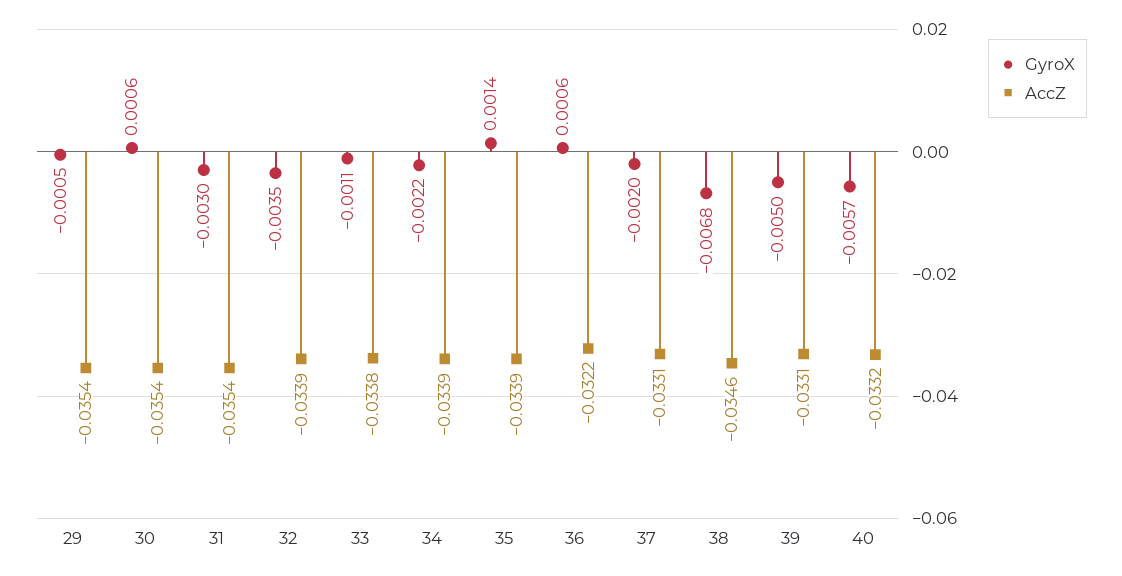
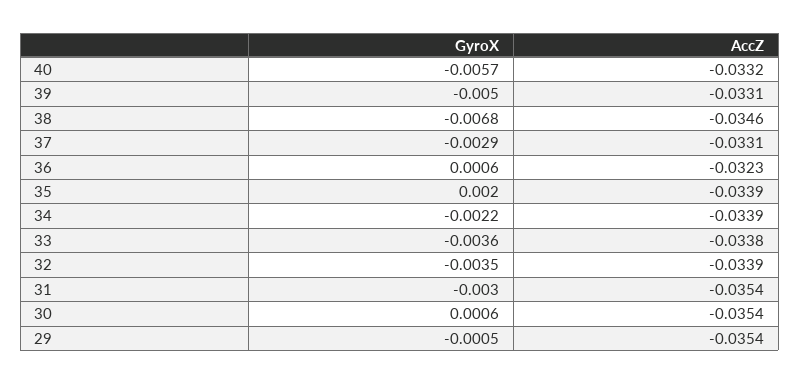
  {
    "GyroX": {
      "29": -0.0005,
      "30": 0.0006,
      "31": -0.003,
      "32": -0.0035,
-     "33": -0.0011,
+     "33": -0.0036,
      "34": -0.0022,
-     "35": 0.0014,
+     "35": 0.002,
      "36": 0.0006,
-     "37": -0.002,
+     "37": -0.0029,
      "38": -0.0068,
      "39": -0.005,
      "40": -0.0057
    },
    "AccZ": {
      "29": -0.0354,
      "30": -0.0354,
      "31": -0.0354,
      "32": -0.0339,
      "33": -0.0338,
      "34": -0.0339,
      "35": -0.0339,
-     "36": -0.0322,
+     "36": -0.0323,
      "37": -0.0331,
      "38": -0.0346,
      "39": -0.0331,
      "40": -0.0332
    }
  }

